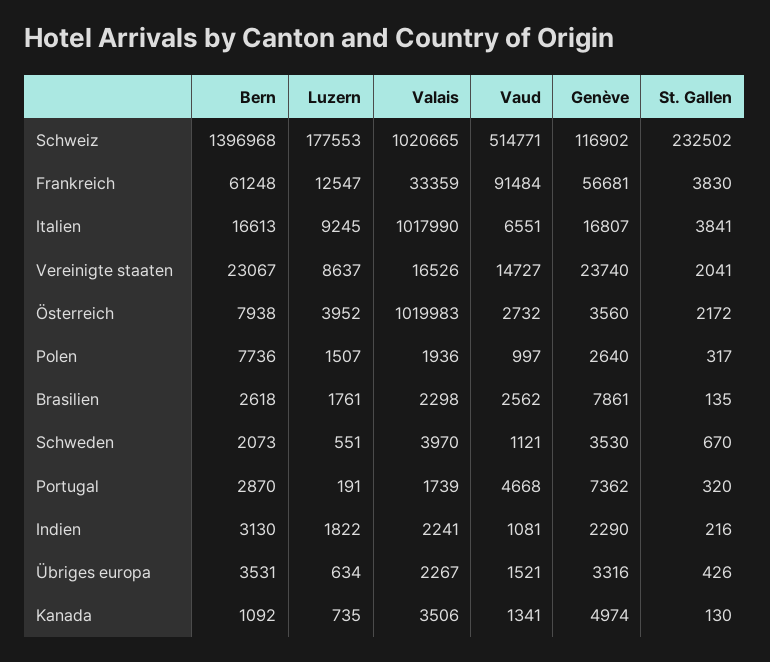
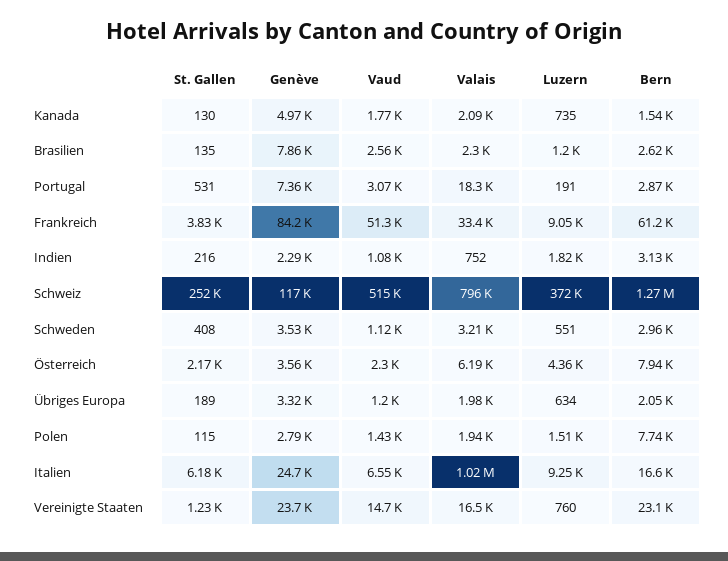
  {
    "Bern": {
-     "Schweiz": 1396968,
+     "Schweiz": 1270000,
      "Frankreich": 61248,
      "Italien": 16613,
      "Vereinigte staaten": 23067,
      "Österreich": 7938,
      "Polen": 7736,
      "Brasilien": 2618,
-     "Schweden": 2073,
+     "Schweden": 2960,
      "Portugal": 2870,
      "Indien": 3130,
-     "Übriges europa": 3531,
+     "Übriges europa": 2050,
-     "Kanada": 1092
+     "Kanada": 1540
    },
    "Luzern": {
-     "Schweiz": 177553,
+     "Schweiz": 372000,
-     "Frankreich": 12547,
+     "Frankreich": 9050,
      "Italien": 9245,
-     "Vereinigte staaten": 8637,
+     "Vereinigte staaten": 760,
-     "Österreich": 3952,
+     "Österreich": 4360,
      "Polen": 1507,
-     "Brasilien": 1761,
+     "Brasilien": 1200,
      "Schweden": 551,
      "Portugal": 191,
      "Indien": 1822,
      "Übriges europa": 634,
      "Kanada": 735
    },
    "Valais": {
-     "Schweiz": 1020665,
+     "Schweiz": 796000,
      "Frankreich": 33359,
      "Italien": 1017990,
      "Vereinigte staaten": 16526,
-     "Österreich": 1019983,
+     "Österreich": 6190,
      "Polen": 1936,
      "Brasilien": 2298,
-     "Schweden": 3970,
+     "Schweden": 3210,
-     "Portugal": 1739,
+     "Portugal": 18300,
-     "Indien": 2241,
+     "Indien": 752,
-     "Übriges europa": 2267,
+     "Übriges europa": 1980,
-     "Kanada": 3506
+     "Kanada": 2090
    },
    "Vaud": {
      "Schweiz": 514771,
-     "Frankreich": 91484,
+     "Frankreich": 51300,
      "Italien": 6551,
      "Vereinigte staaten": 14727,
-     "Österreich": 2732,
+     "Österreich": 2300,
-     "Polen": 997,
+     "Polen": 1430,
      "Brasilien": 2562,
      "Schweden": 1121,
-     "Portugal": 4668,
+     "Portugal": 3070,
      "Indien": 1081,
-     "Übriges europa": 1521,
+     "Übriges europa": 1200,
-     "Kanada": 1341
+     "Kanada": 1770
    },
    "Genève": {
      "Schweiz": 116902,
-     "Frankreich": 56681,
+     "Frankreich": 84200,
-     "Italien": 16807,
+     "Italien": 24700,
      "Vereinigte staaten": 23740,
      "Österreich": 3560,
-     "Polen": 2640,
+     "Polen": 2790,
      "Brasilien": 7861,
      "Schweden": 3530,
      "Portugal": 7362,
      "Indien": 2290,
      "Übriges europa": 3316,
      "Kanada": 4974
    },
    "St. Gallen": {
-     "Schweiz": 232502,
+     "Schweiz": 252000,
      "Frankreich": 3830,
-     "Italien": 3841,
+     "Italien": 6180,
-     "Vereinigte staaten": 2041,
+     "Vereinigte staaten": 1230,
      "Österreich": 2172,
-     "Polen": 317,
+     "Polen": 115,
      "Brasilien": 135,
-     "Schweden": 670,
+     "Schweden": 408,
-     "Portugal": 320,
+     "Portugal": 531,
      "Indien": 216,
-     "Übriges europa": 426,
+     "Übriges europa": 189,
      "Kanada": 130
    }
  }

